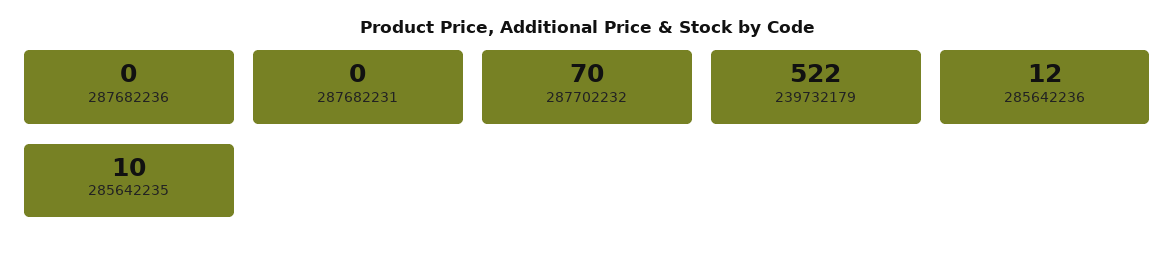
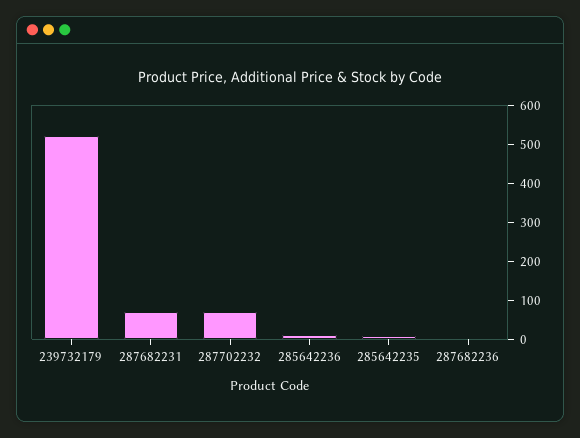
  {
    "287682236": 0,
-   "287682231": 0,
+   "287682231": 75,
    "287702232": 70,
    "239732179": 522,
    "285642236": 12,
    "285642235": 10
  }

